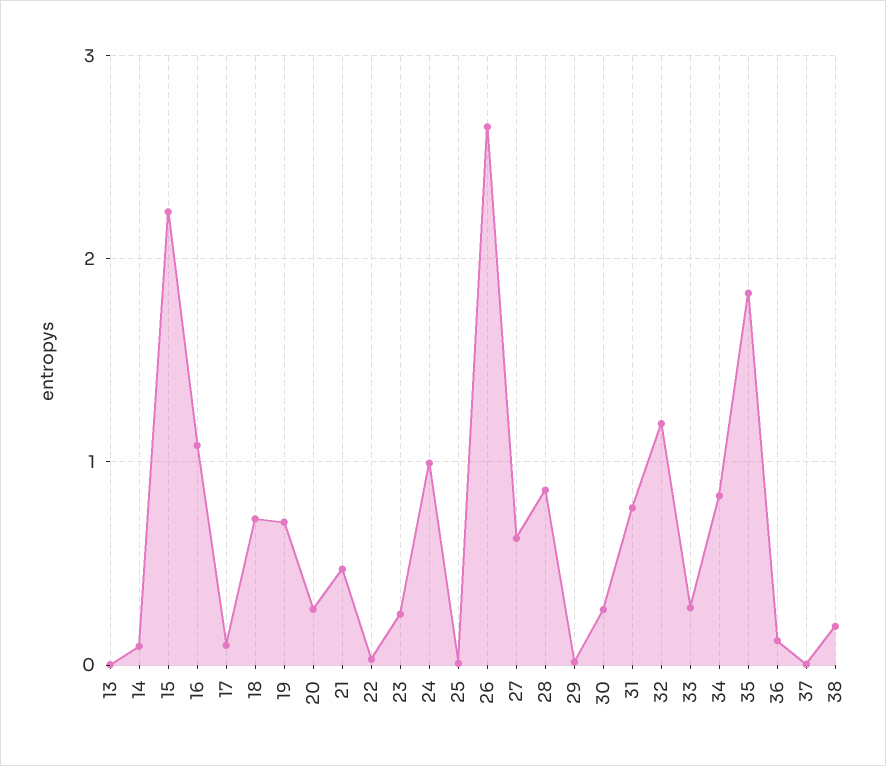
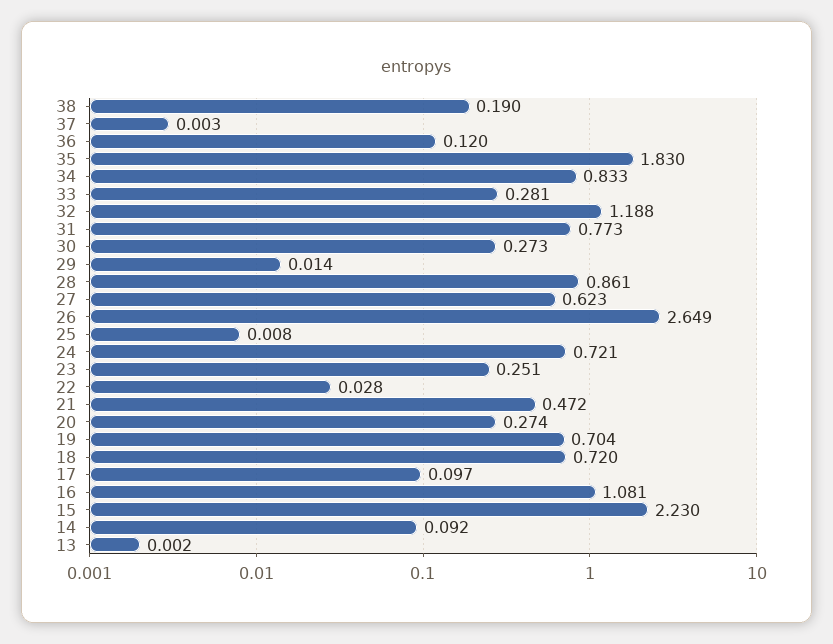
  {
    "13": 0.002,
    "14": 0.092,
    "15": 2.23,
    "16": 1.081,
    "17": 0.097,
    "18": 0.72,
    "19": 0.704,
    "20": 0.274,
    "21": 0.472,
    "22": 0.028,
    "23": 0.251,
-   "24": 1,
+   "24": 0.721,
    "25": 0.008,
    "26": 2.649,
    "27": 0.623,
    "28": 0.861,
    "29": 0.014,
    "30": 0.273,
    "31": 0.773,
    "32": 1.188,
    "33": 0.281,
    "34": 0.833,
    "35": 1.83,
    "36": 0.12,
    "37": 0.003,
    "38": 0.19
  }

